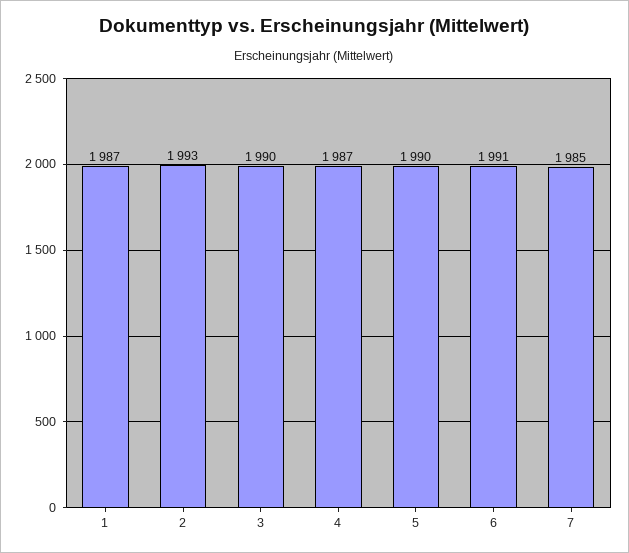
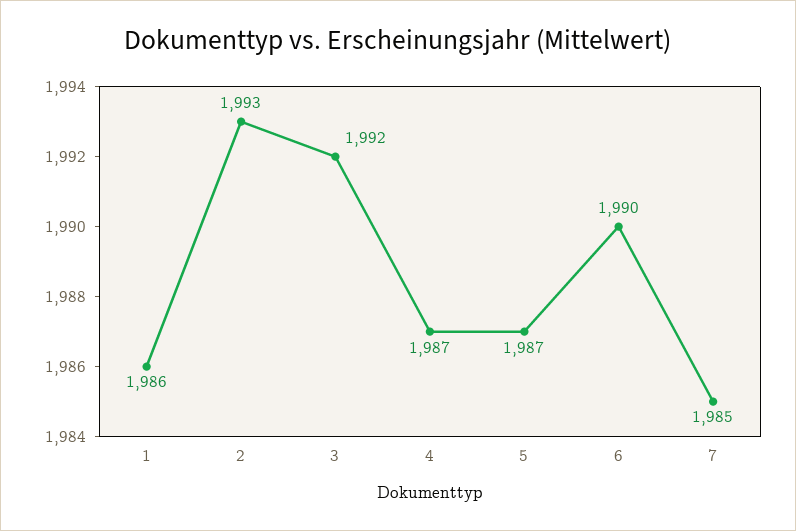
  {
-   "1": 1987,
+   "1": 1986,
    "2": 1993,
-   "3": 1990,
+   "3": 1992,
    "4": 1987,
-   "5": 1990,
+   "5": 1987,
-   "6": 1991,
+   "6": 1990,
    "7": 1985
  }

